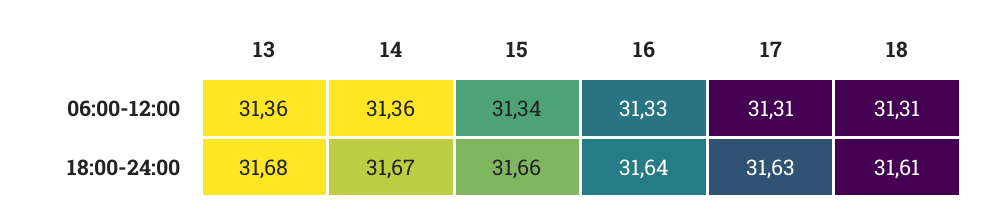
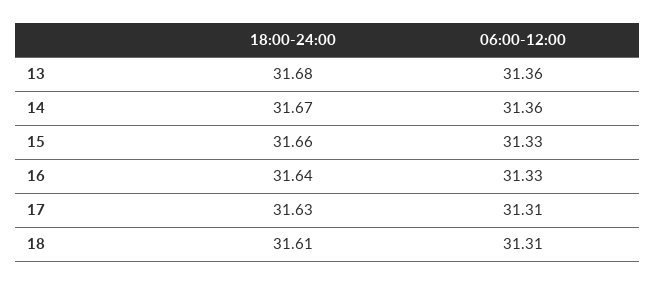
  {
    "13": {
      "06:00-12:00": 31.36,
      "18:00-24:00": 31.68
    },
    "14": {
      "06:00-12:00": 31.36,
      "18:00-24:00": 31.67
    },
    "15": {
-     "06:00-12:00": 31.34,
+     "06:00-12:00": 31.33,
      "18:00-24:00": 31.66
    },
    "16": {
      "06:00-12:00": 31.33,
      "18:00-24:00": 31.64
    },
    "17": {
      "06:00-12:00": 31.31,
      "18:00-24:00": 31.63
    },
    "18": {
      "06:00-12:00": 31.31,
      "18:00-24:00": 31.61
    }
  }

